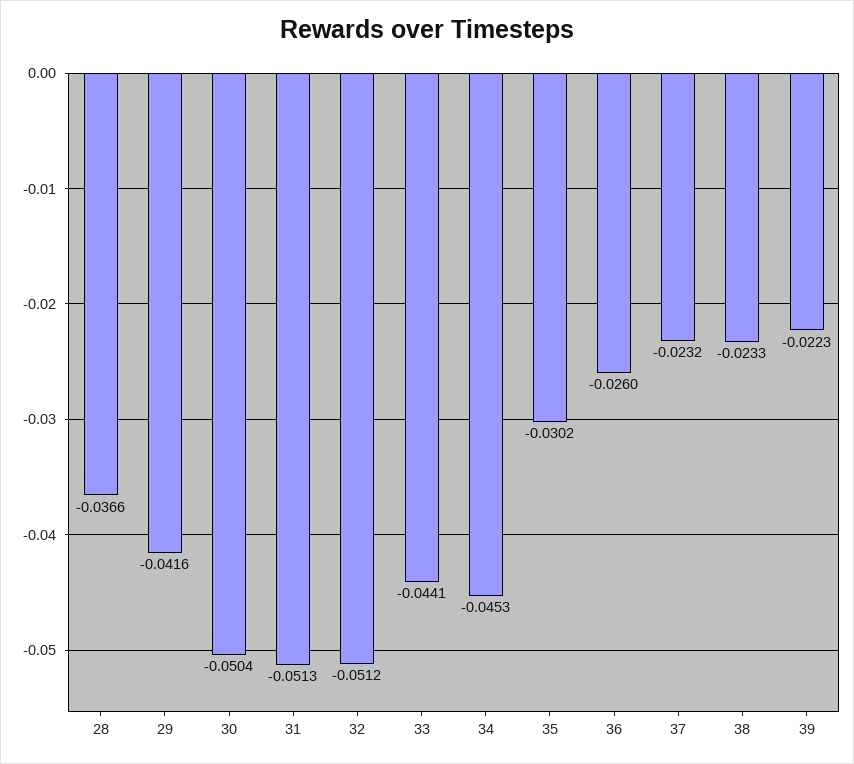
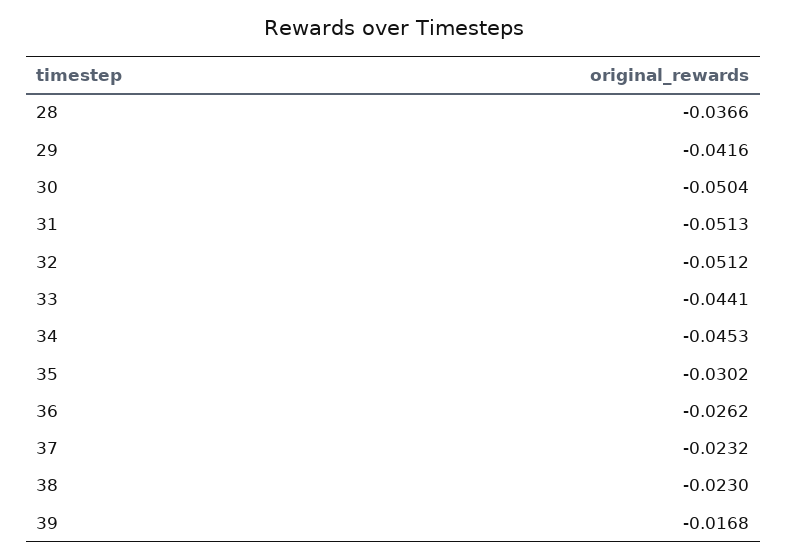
  {
    "28": -0.0366,
    "29": -0.0416,
    "30": -0.0504,
    "31": -0.0513,
    "32": -0.0512,
    "33": -0.0441,
    "34": -0.0453,
    "35": -0.0302,
-   "36": -0.026,
+   "36": -0.0262,
    "37": -0.0232,
-   "38": -0.0233,
+   "38": -0.023,
-   "39": -0.0223
+   "39": -0.0168
  }

